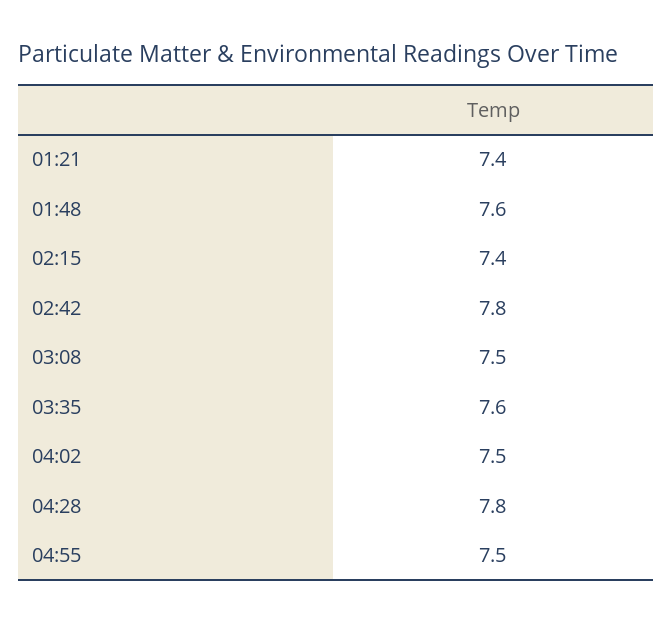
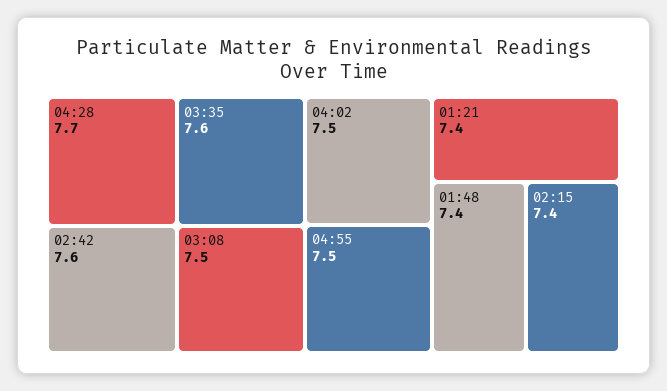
  {
    "01:21": 7.4,
-   "01:48": 7.6,
+   "01:48": 7.4,
    "02:15": 7.4,
-   "02:42": 7.8,
+   "02:42": 7.6,
    "03:08": 7.5,
    "03:35": 7.6,
    "04:02": 7.5,
-   "04:28": 7.8,
+   "04:28": 7.7,
    "04:55": 7.5
  }

